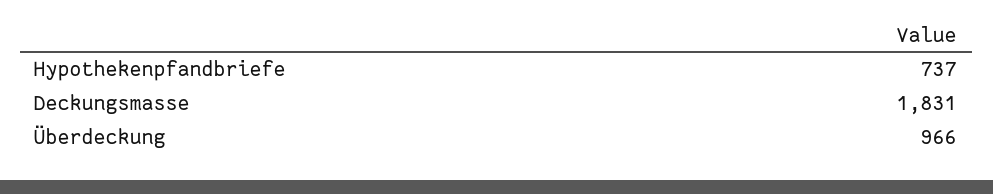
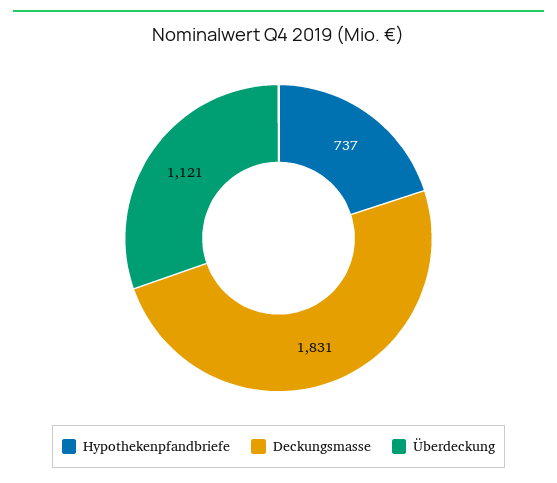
  {
    "Hypothekenpfandbriefe": 737,
    "Deckungsmasse": 1831,
-   "Überdeckung": 966
+   "Überdeckung": 1121
  }

